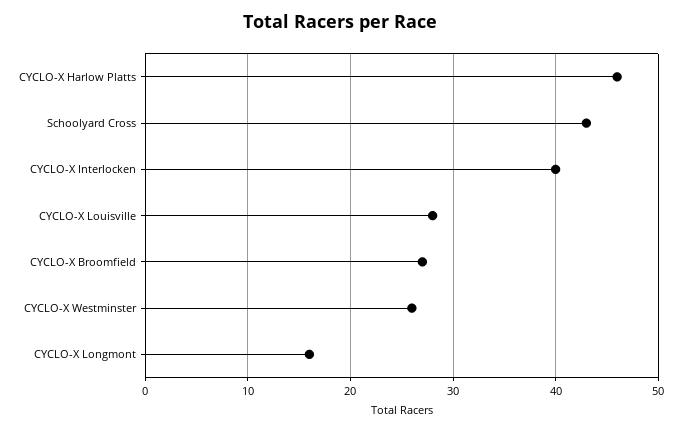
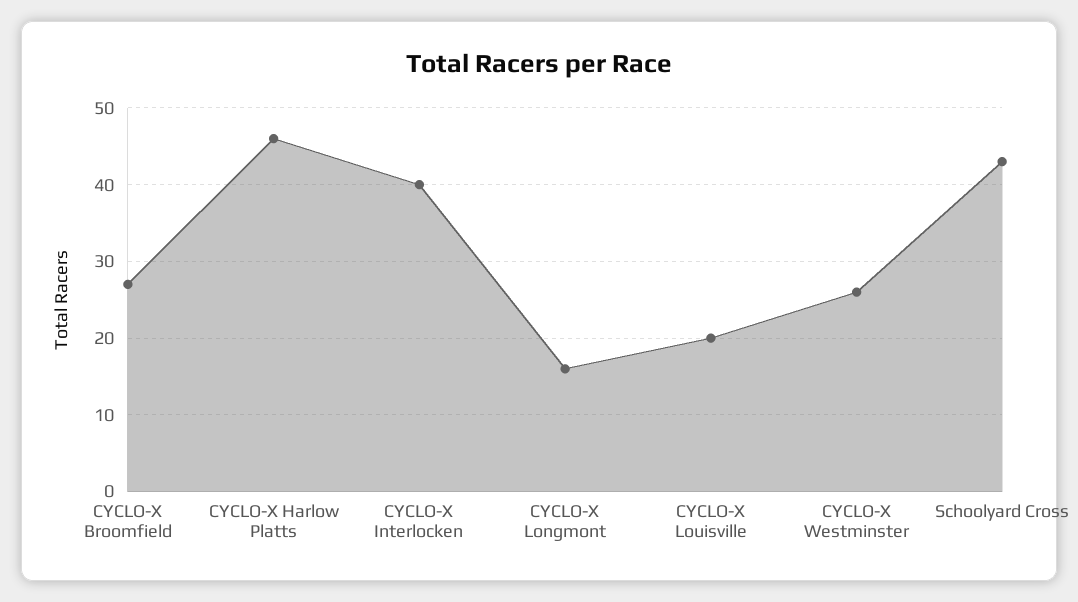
  {
    "CYCLO-X Harlow Platts": 46,
    "Schoolyard Cross": 43,
    "CYCLO-X Interlocken": 40,
-   "CYCLO-X Louisville": 28,
+   "CYCLO-X Louisville": 20,
    "CYCLO-X Broomfield": 27,
    "CYCLO-X Westminster": 26,
    "CYCLO-X Longmont": 16
  }

